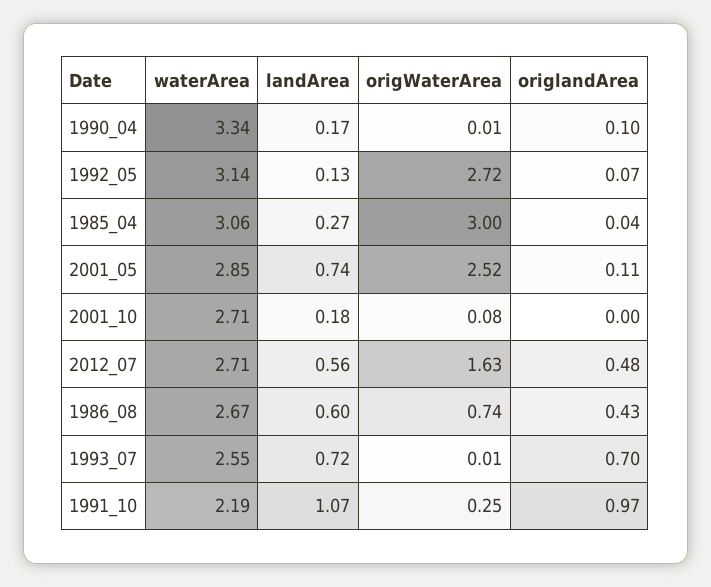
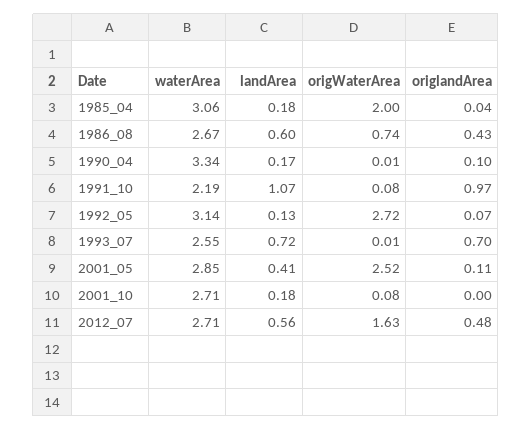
  {
    "waterArea": {
      "1990_04": 3.34,
      "1992_05": 3.14,
      "1985_04": 3.06,
      "2001_05": 2.85,
      "2001_10": 2.71,
      "2012_07": 2.71,
      "1986_08": 2.67,
      "1993_07": 2.55,
      "1991_10": 2.19
    },
    "landArea": {
      "1990_04": 0.17,
      "1992_05": 0.13,
-     "1985_04": 0.27,
+     "1985_04": 0.18,
-     "2001_05": 0.74,
+     "2001_05": 0.41,
      "2001_10": 0.18,
      "2012_07": 0.56,
      "1986_08": 0.6,
      "1993_07": 0.72,
      "1991_10": 1.07
    },
    "origWaterArea": {
      "1990_04": 0.01,
      "1992_05": 2.72,
-     "1985_04": 3,
+     "1985_04": 2,
      "2001_05": 2.52,
      "2001_10": 0.08,
      "2012_07": 1.63,
      "1986_08": 0.74,
      "1993_07": 0.01,
-     "1991_10": 0.25
+     "1991_10": 0.08
    },
    "origlandArea": {
      "1990_04": 0.1,
      "1992_05": 0.07,
      "1985_04": 0.04,
      "2001_05": 0.11,
      "2001_10": 0,
      "2012_07": 0.48,
      "1986_08": 0.43,
      "1993_07": 0.7,
      "1991_10": 0.97
    }
  }

